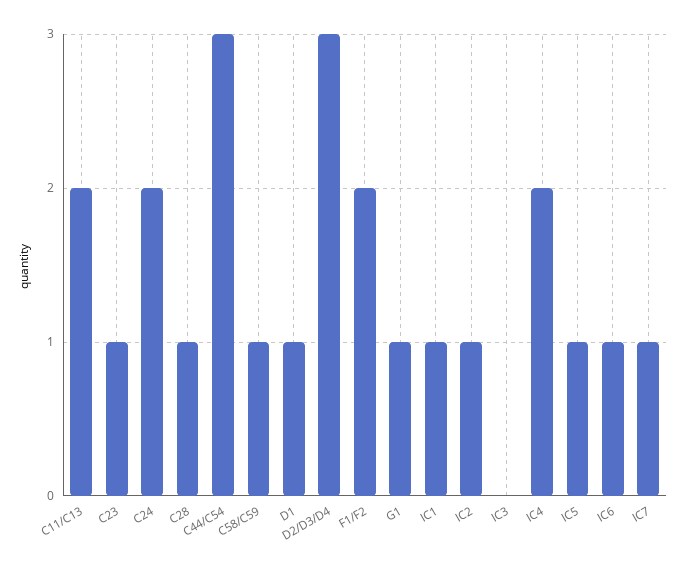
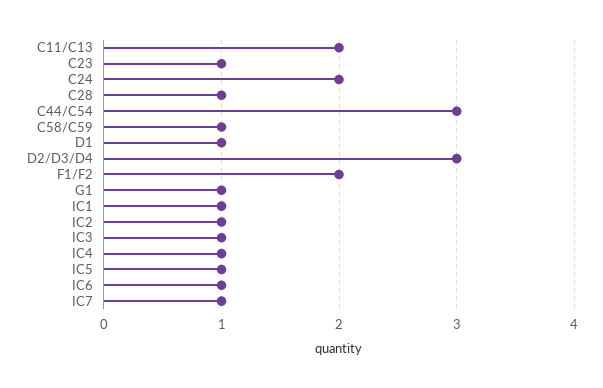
  {
    "C11/C13": 2,
    "C23": 1,
    "C24": 2,
    "C28": 1,
    "C44/C54": 3,
    "C58/C59": 1,
    "D1": 1,
    "D2/D3/D4": 3,
    "F1/F2": 2,
    "G1": 1,
    "IC1": 1,
    "IC2": 1,
-   "IC3": 0,
+   "IC3": 1,
-   "IC4": 2,
+   "IC4": 1,
    "IC5": 1,
    "IC6": 1,
    "IC7": 1
  }

